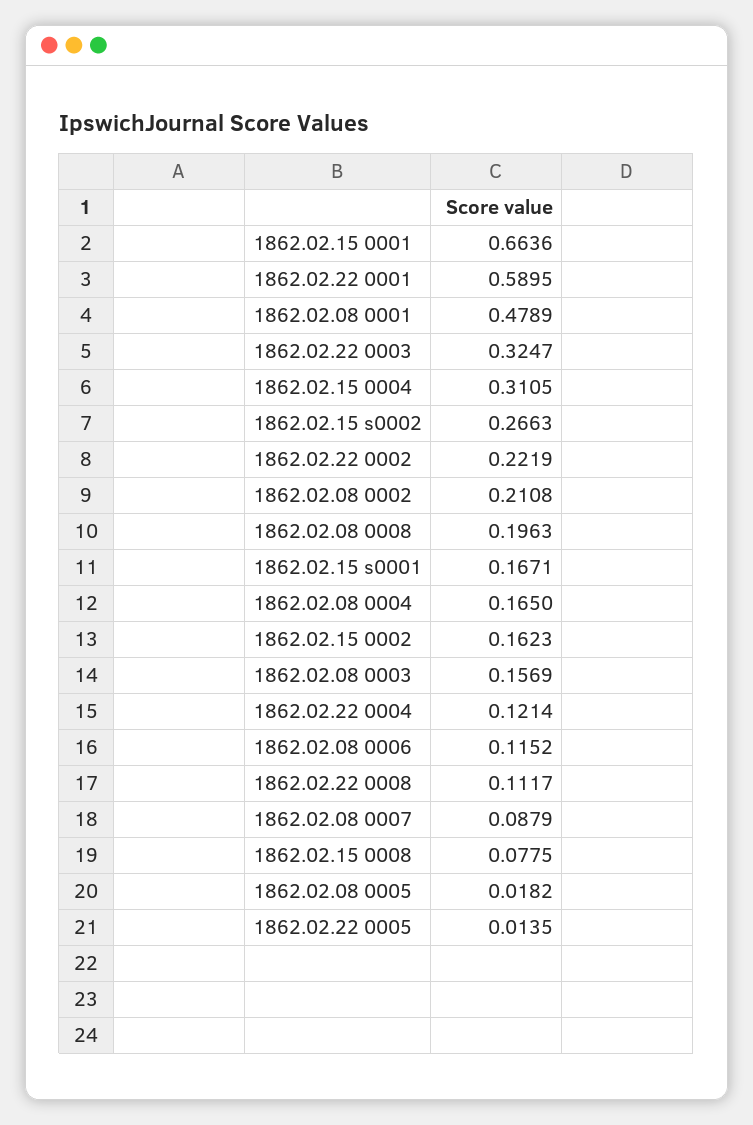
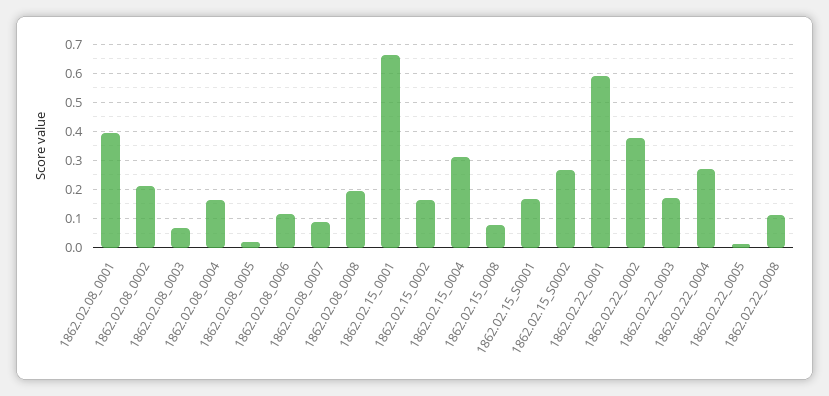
  {
    "1862.02.15 0001": 0.6636,
    "1862.02.22 0001": 0.5895,
-   "1862.02.08 0001": 0.4789,
+   "1862.02.08 0001": 0.4,
-   "1862.02.22 0003": 0.3247,
+   "1862.02.22 0003": 0.175,
    "1862.02.15 0004": 0.3105,
    "1862.02.15 s0002": 0.2663,
-   "1862.02.22 0002": 0.2219,
+   "1862.02.22 0002": 0.375,
    "1862.02.08 0002": 0.2108,
    "1862.02.08 0008": 0.1963,
    "1862.02.15 s0001": 0.1671,
    "1862.02.08 0004": 0.165,
    "1862.02.15 0002": 0.1623,
-   "1862.02.08 0003": 0.1569,
+   "1862.02.08 0003": 0.075,
-   "1862.02.22 0004": 0.1214,
+   "1862.02.22 0004": 0.275,
    "1862.02.08 0006": 0.1152,
    "1862.02.22 0008": 0.1117,
    "1862.02.08 0007": 0.0879,
    "1862.02.15 0008": 0.0775,
    "1862.02.08 0005": 0.0182,
    "1862.02.22 0005": 0.0135
  }

